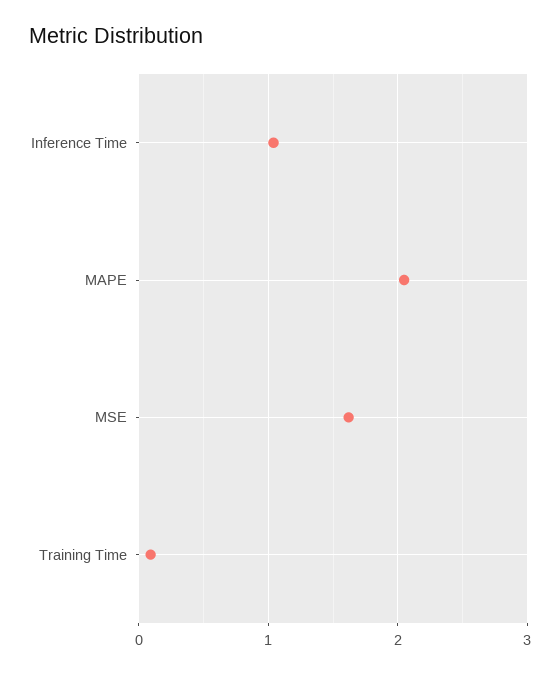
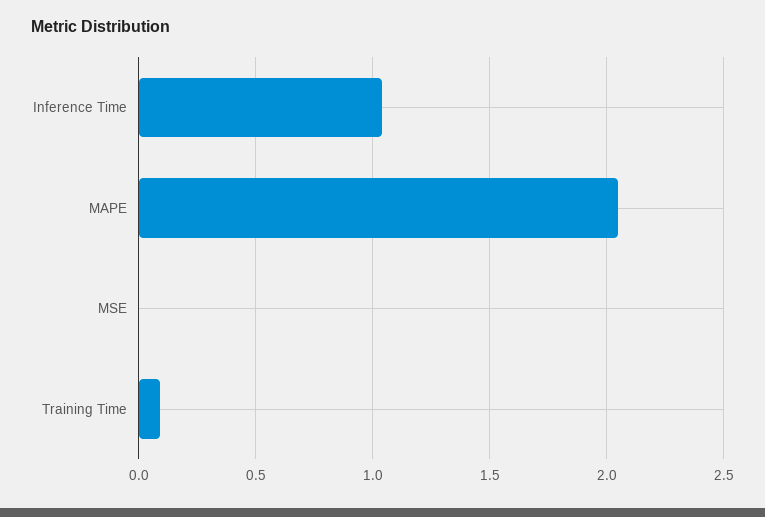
  {
    "Inference Time": 1.05,
    "MAPE": 2.05,
-   "MSE": 1.6,
+   "MSE": 0,
    "Training Time": 0.1
  }

